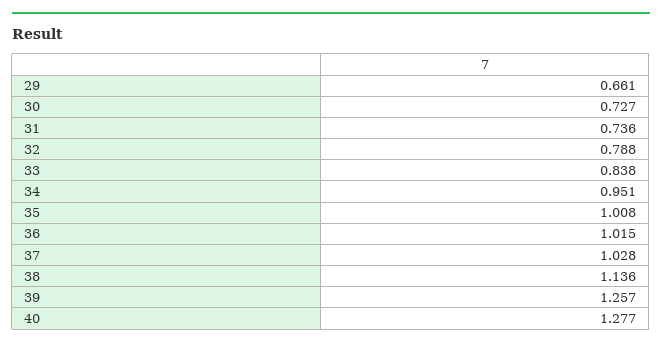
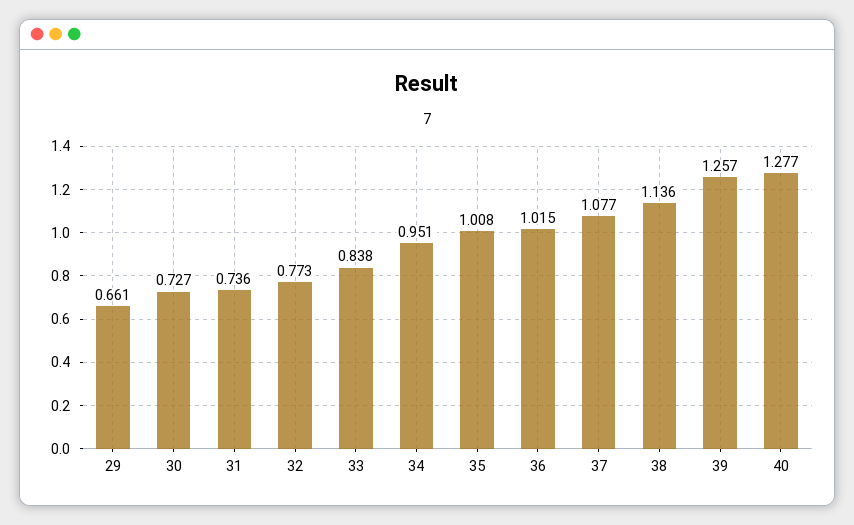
  {
    "29": 0.661,
    "30": 0.727,
    "31": 0.736,
-   "32": 0.788,
+   "32": 0.773,
    "33": 0.838,
    "34": 0.951,
    "35": 1.008,
    "36": 1.015,
-   "37": 1.028,
+   "37": 1.077,
    "38": 1.136,
    "39": 1.257,
    "40": 1.277
  }

